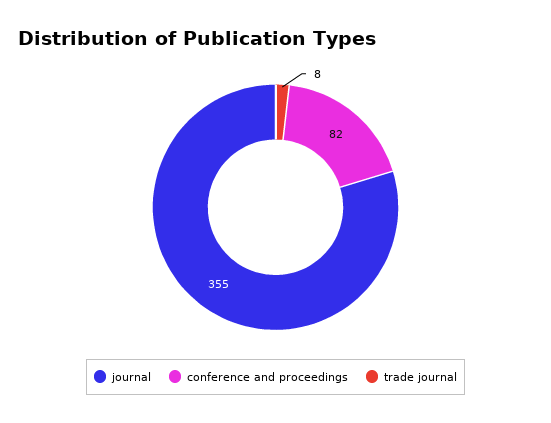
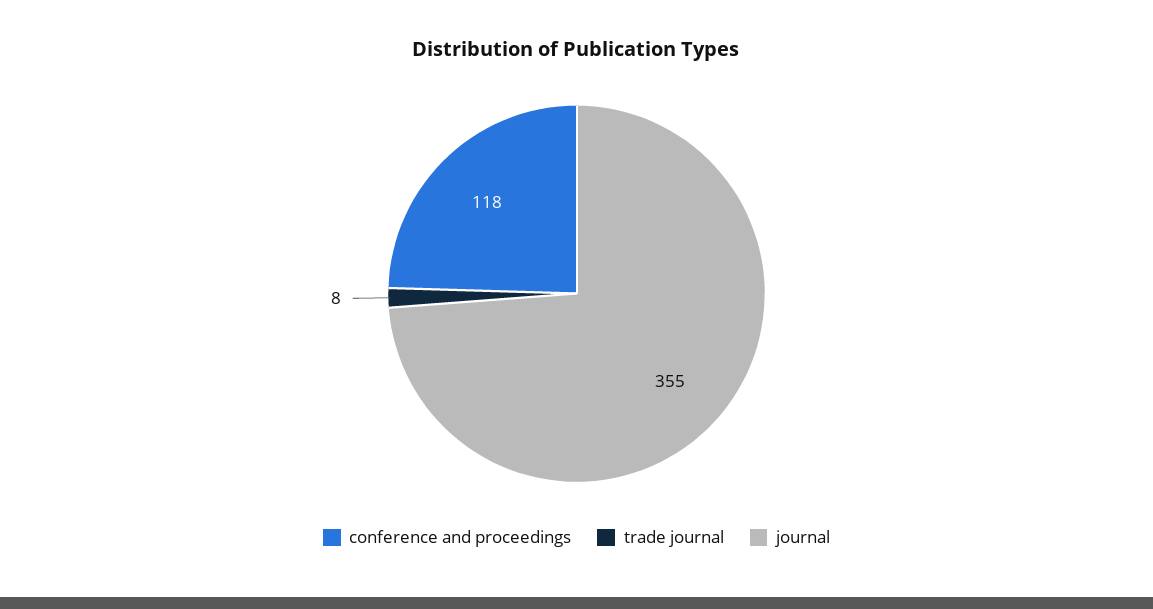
  {
    "journal": 355,
-   "conference and proceedings": 82,
+   "conference and proceedings": 118,
    "trade journal": 8
  }

